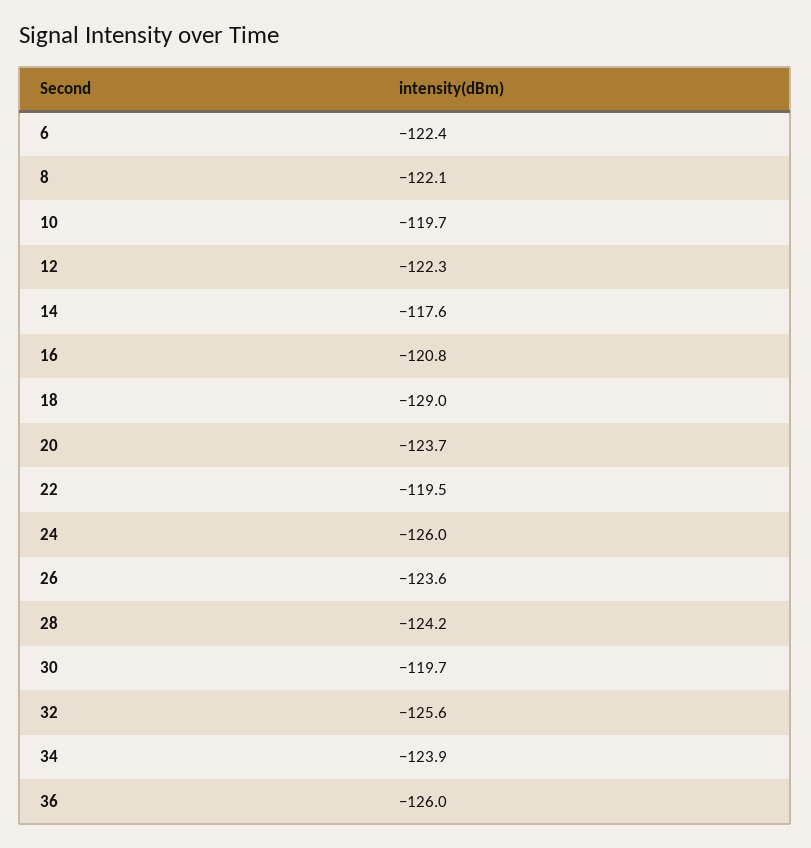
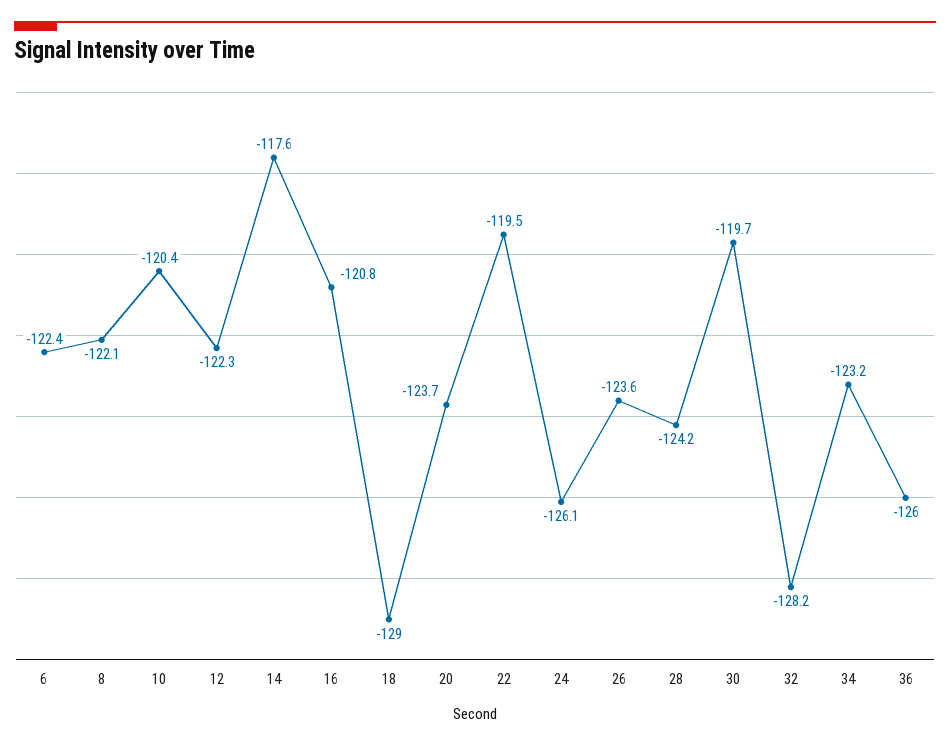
  {
    "6": -122.4,
    "8": -122.1,
-   "10": -119.7,
+   "10": -120.4,
    "12": -122.3,
    "14": -117.6,
    "16": -120.8,
    "18": -129,
    "20": -123.7,
    "22": -119.5,
-   "24": -126,
+   "24": -126.1,
    "26": -123.6,
    "28": -124.2,
    "30": -119.7,
-   "32": -125.6,
+   "32": -128.2,
-   "34": -123.9,
+   "34": -123.2,
    "36": -126
  }

